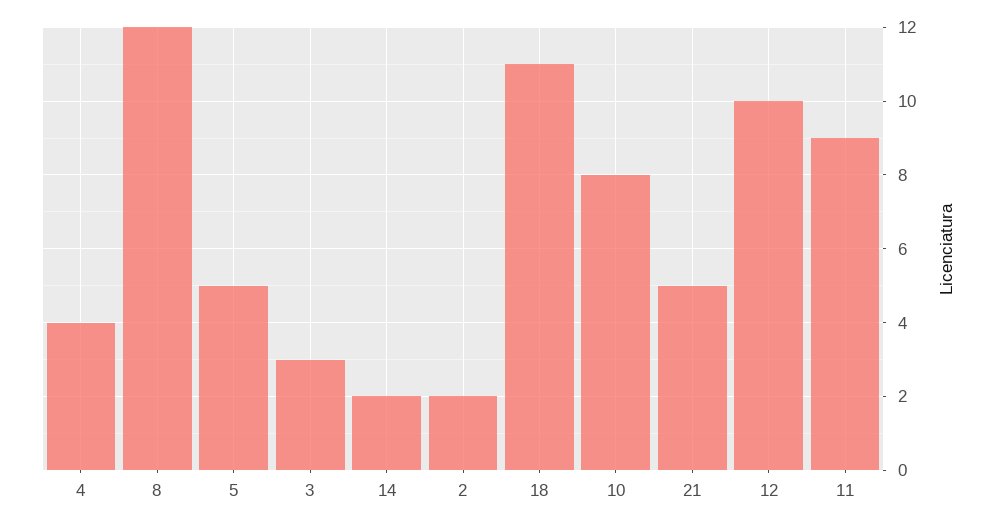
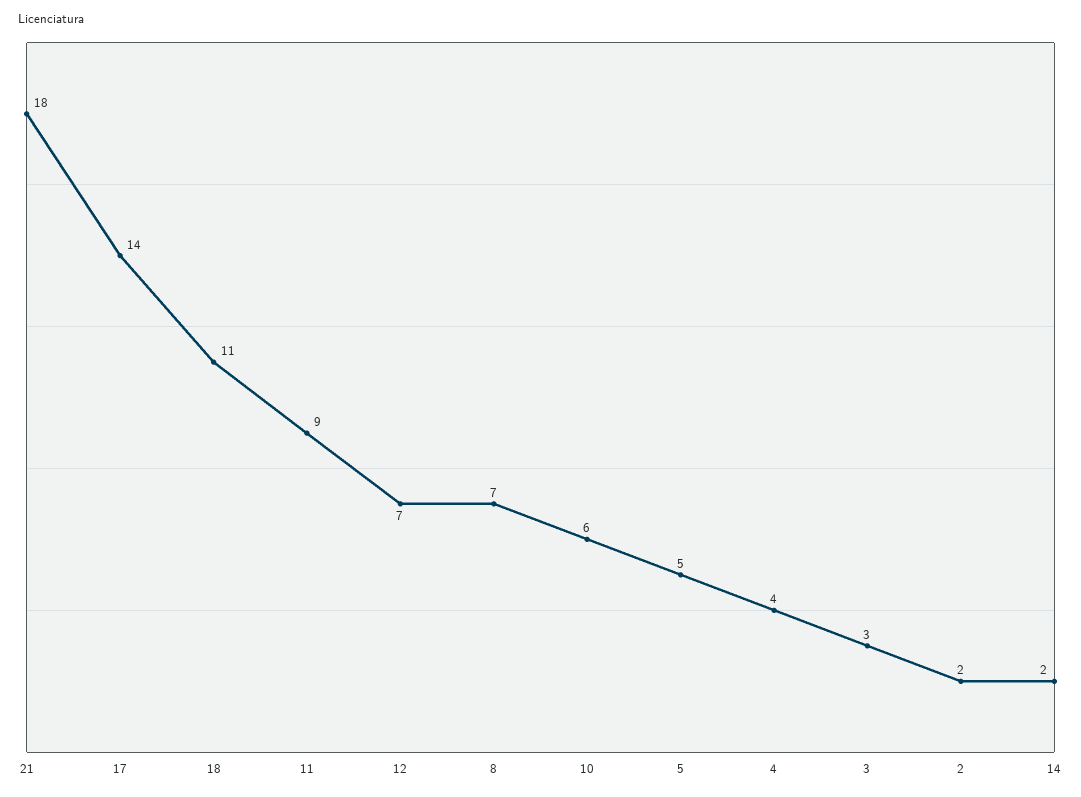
  {
    "4": 4,
-   "8": 12,
+   "8": 7,
    "5": 5,
    "3": 3,
    "14": 2,
    "2": 2,
    "18": 11,
-   "10": 8,
+   "10": 6,
-   "21": 5,
+   "21": 18,
-   "12": 10,
+   "12": 7,
-   "11": 9
+   "11": 9,
+   "17": 14
  }

